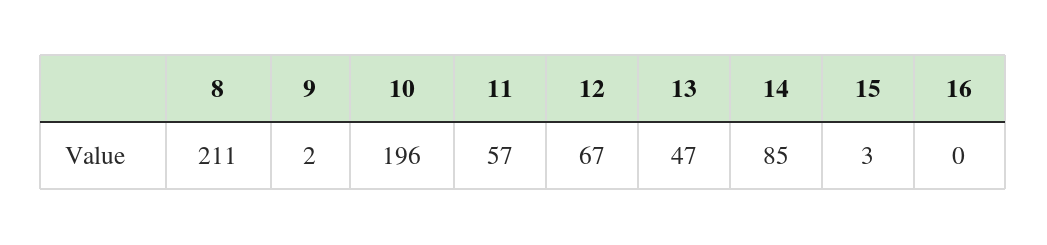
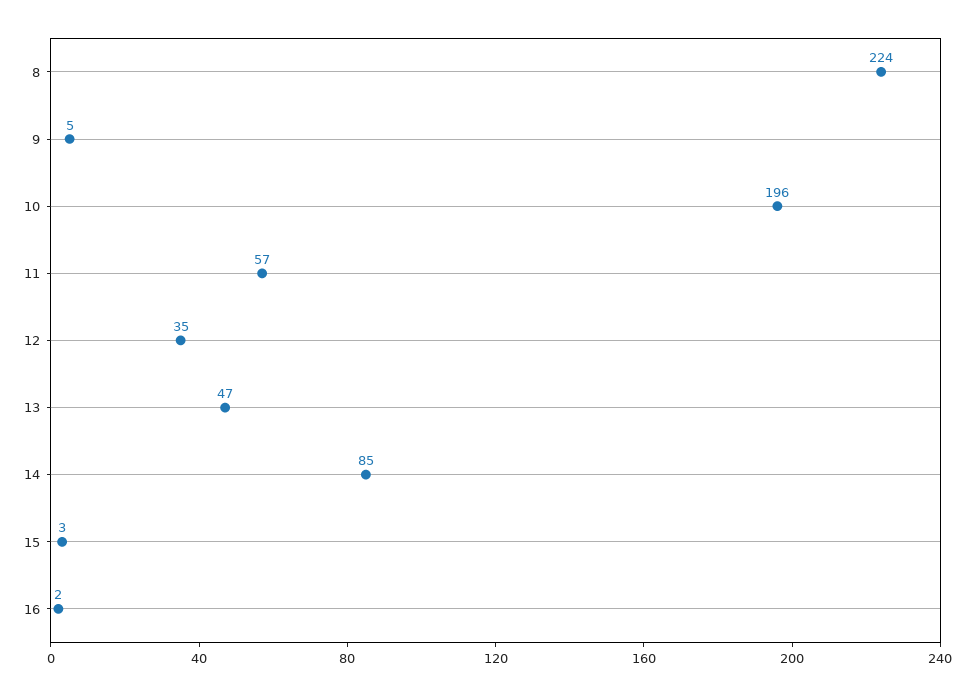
  {
-   "8": 211,
+   "8": 224,
-   "9": 2,
+   "9": 5,
    "10": 196,
    "11": 57,
-   "12": 67,
+   "12": 35,
    "13": 47,
    "14": 85,
    "15": 3,
-   "16": 0
+   "16": 2
  }

